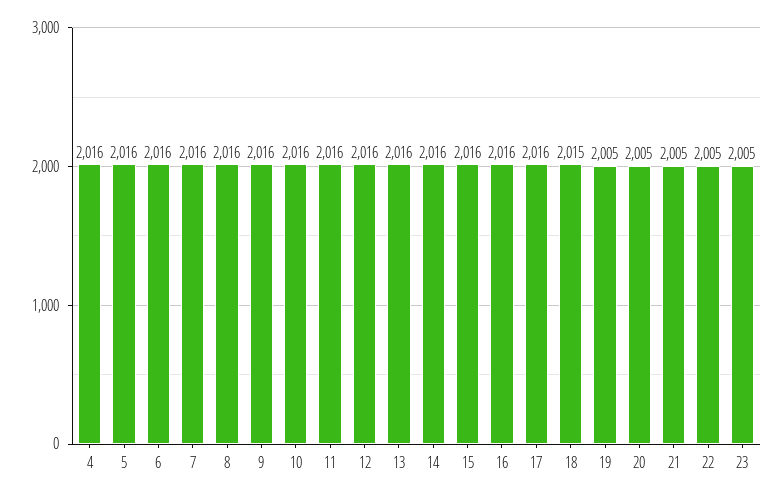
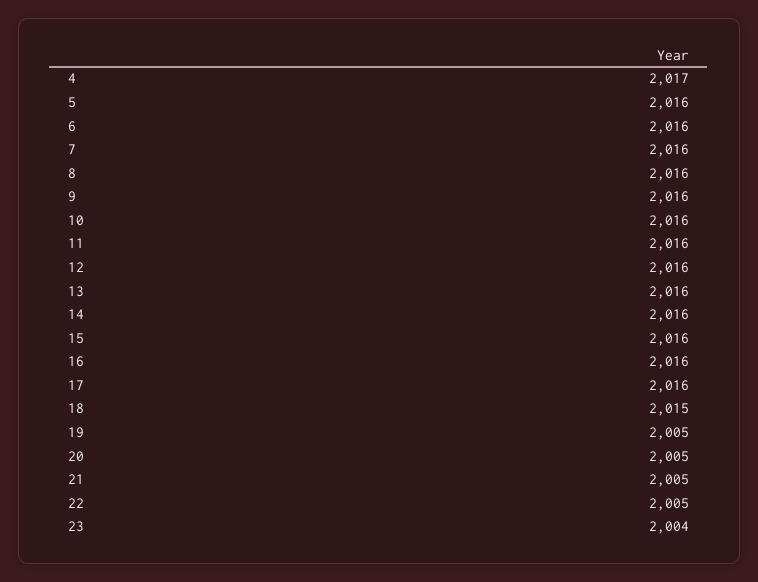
  {
-   "4": 2016,
+   "4": 2017,
    "5": 2016,
    "6": 2016,
    "7": 2016,
    "8": 2016,
    "9": 2016,
    "10": 2016,
    "11": 2016,
    "12": 2016,
    "13": 2016,
    "14": 2016,
    "15": 2016,
    "16": 2016,
    "17": 2016,
    "18": 2015,
    "19": 2005,
    "20": 2005,
    "21": 2005,
    "22": 2005,
-   "23": 2005
+   "23": 2004
  }

